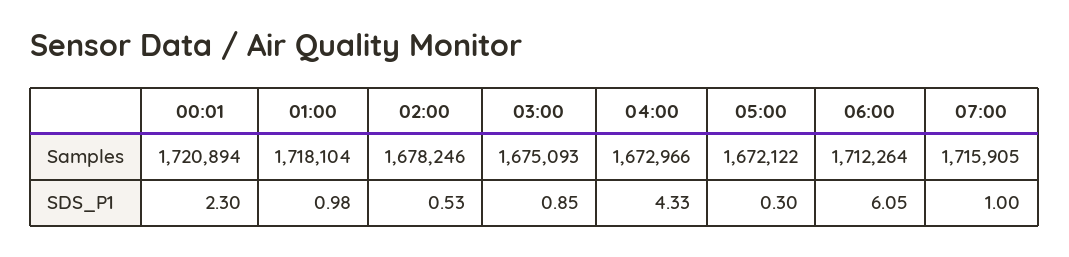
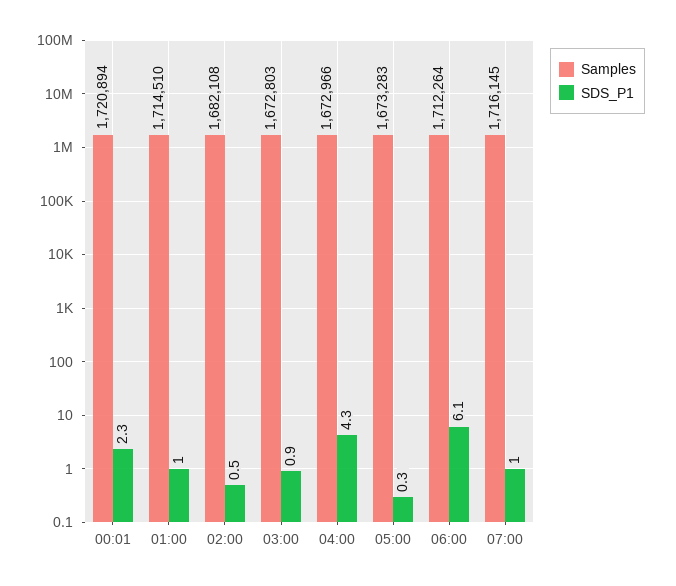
  {
    "Samples": {
      "00:01": 1720894,
-     "01:00": 1718104,
+     "01:00": 1714510,
-     "02:00": 1678246,
+     "02:00": 1682108,
-     "03:00": 1675093,
+     "03:00": 1672803,
      "04:00": 1672966,
-     "05:00": 1672122,
+     "05:00": 1673283,
      "06:00": 1712264,
-     "07:00": 1715905
+     "07:00": 1716145
    },
    "SDS_P1": {
      "00:01": 2.3,
      "01:00": 0.98,
      "02:00": 0.53,
      "03:00": 0.85,
      "04:00": 4.33,
      "05:00": 0.3,
      "06:00": 6.05,
      "07:00": 1
    }
  }

